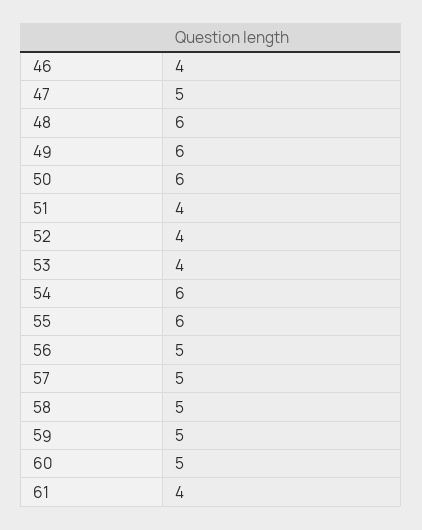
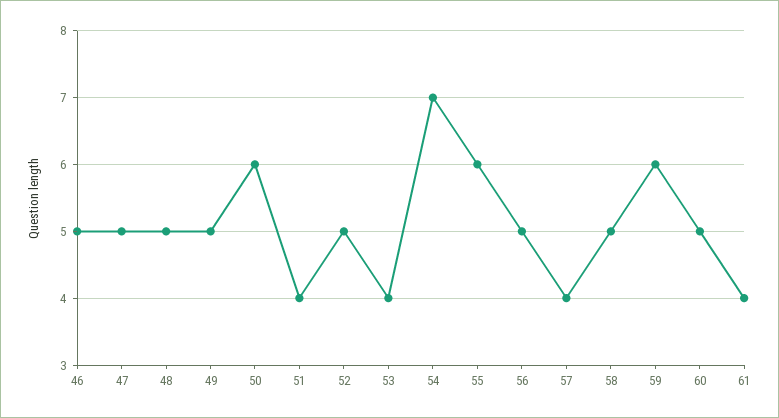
  {
-   "46": 4,
+   "46": 5,
    "47": 5,
-   "48": 6,
+   "48": 5,
-   "49": 6,
+   "49": 5,
    "50": 6,
    "51": 4,
-   "52": 4,
+   "52": 5,
    "53": 4,
-   "54": 6,
+   "54": 7,
    "55": 6,
    "56": 5,
-   "57": 5,
+   "57": 4,
    "58": 5,
-   "59": 5,
+   "59": 6,
    "60": 5,
    "61": 4
  }

